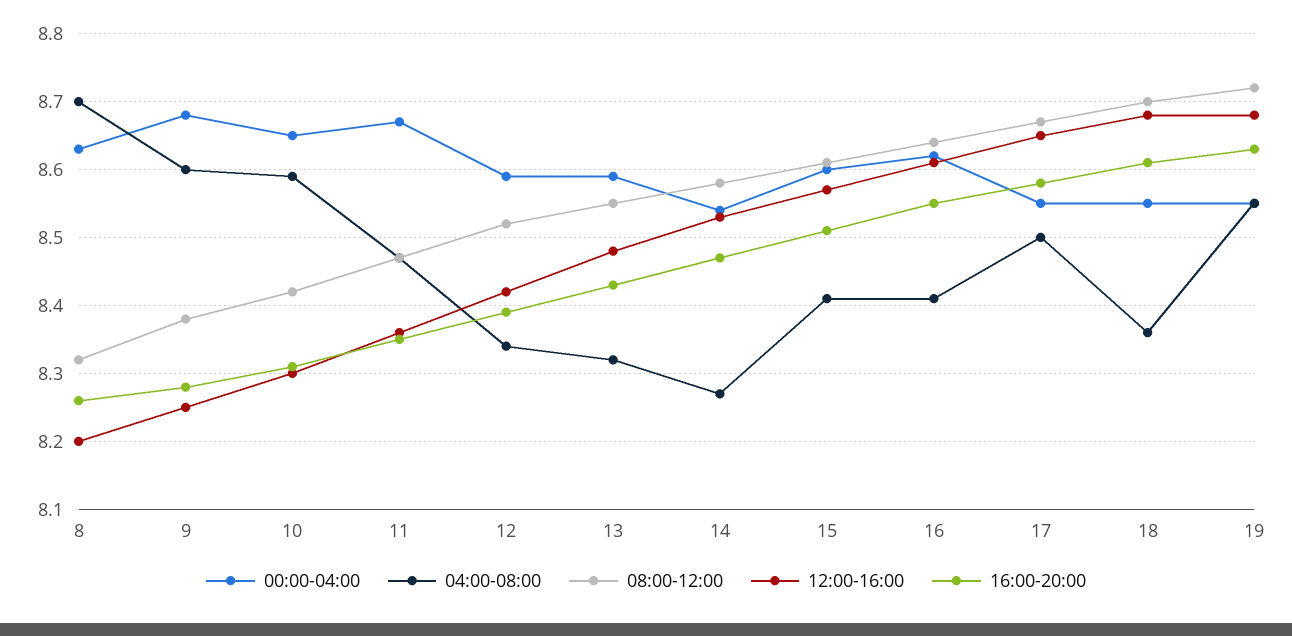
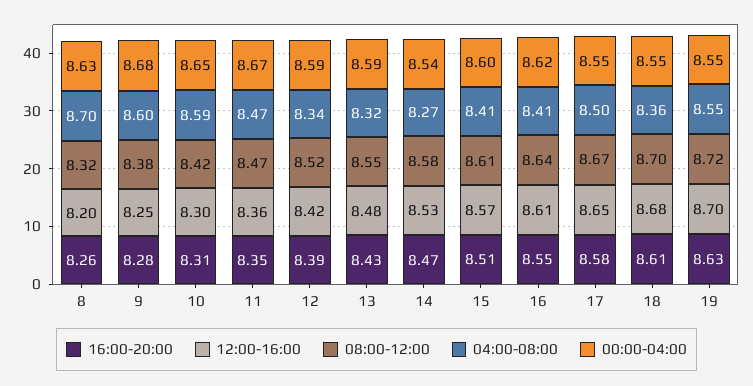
  {
    "00:00-04:00": {
      "8": 8.63,
      "9": 8.68,
      "10": 8.65,
      "11": 8.67,
      "12": 8.59,
      "13": 8.59,
      "14": 8.54,
      "15": 8.6,
      "16": 8.62,
      "17": 8.55,
      "18": 8.55,
      "19": 8.55
    },
    "04:00-08:00": {
      "8": 8.7,
      "9": 8.6,
      "10": 8.59,
      "11": 8.47,
      "12": 8.34,
      "13": 8.32,
      "14": 8.27,
      "15": 8.41,
      "16": 8.41,
      "17": 8.5,
      "18": 8.36,
      "19": 8.55
    },
    "08:00-12:00": {
      "8": 8.32,
      "9": 8.38,
      "10": 8.42,
      "11": 8.47,
      "12": 8.52,
      "13": 8.55,
      "14": 8.58,
      "15": 8.61,
      "16": 8.64,
      "17": 8.67,
      "18": 8.7,
      "19": 8.72
    },
    "12:00-16:00": {
      "8": 8.2,
      "9": 8.25,
      "10": 8.3,
      "11": 8.36,
      "12": 8.42,
      "13": 8.48,
      "14": 8.53,
      "15": 8.57,
      "16": 8.61,
      "17": 8.65,
      "18": 8.68,
-     "19": 8.68
+     "19": 8.7
    },
    "16:00-20:00": {
      "8": 8.26,
      "9": 8.28,
      "10": 8.31,
      "11": 8.35,
      "12": 8.39,
      "13": 8.43,
      "14": 8.47,
      "15": 8.51,
      "16": 8.55,
      "17": 8.58,
      "18": 8.61,
      "19": 8.63
    }
  }

